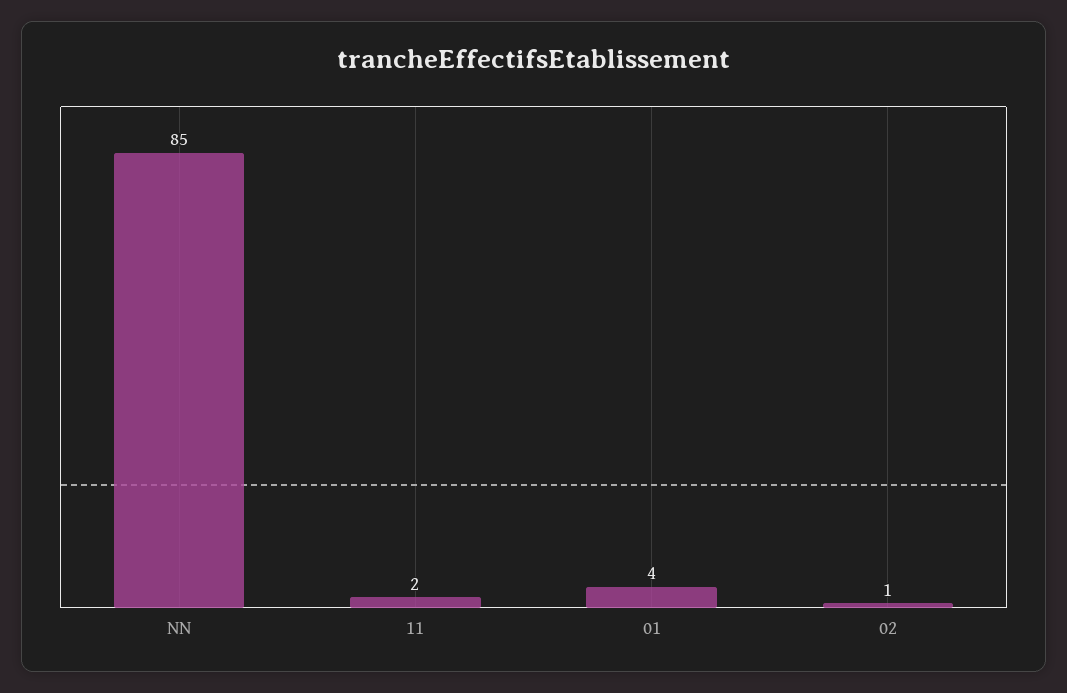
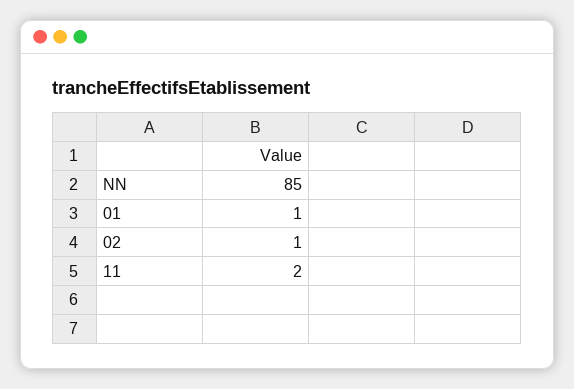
  {
    "NN": 85,
    "11": 2,
-   "01": 4,
+   "01": 1,
    "02": 1
  }

